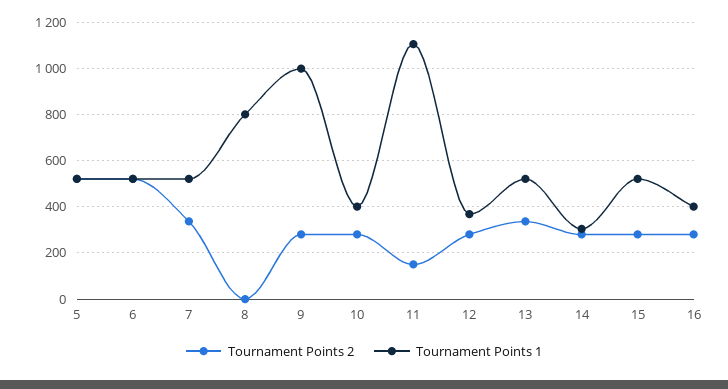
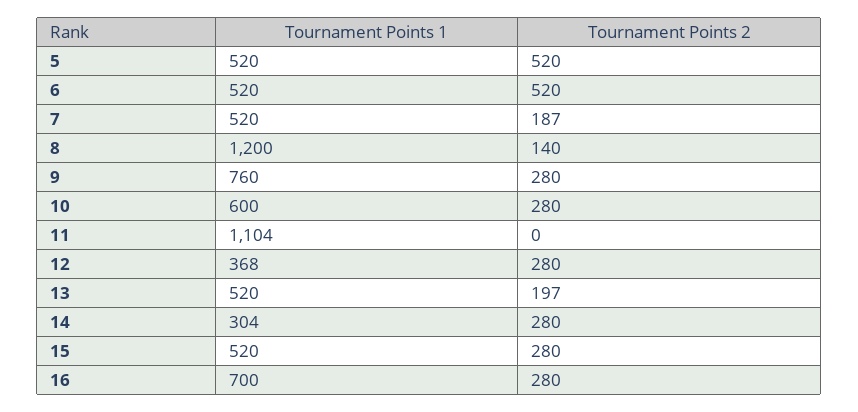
  {
    "Tournament Points 2": {
      "5": 520,
      "6": 520,
-     "7": 350,
+     "7": 187,
-     "8": 0,
+     "8": 140,
      "9": 280,
      "10": 280,
-     "11": 150,
+     "11": 0,
      "12": 280,
-     "13": 350,
+     "13": 197,
      "14": 280,
      "15": 280,
      "16": 280
    },
    "Tournament Points 1": {
      "5": 520,
      "6": 520,
      "7": 520,
-     "8": 800,
+     "8": 1200,
-     "9": 1000,
+     "9": 760,
-     "10": 400,
+     "10": 600,
      "11": 1104,
      "12": 368,
      "13": 520,
      "14": 304,
      "15": 520,
-     "16": 400
+     "16": 700
    }
  }

